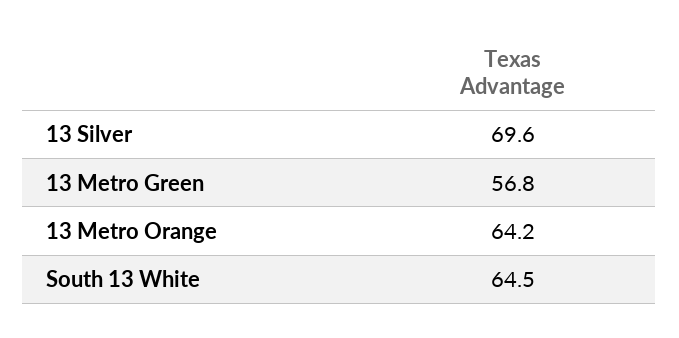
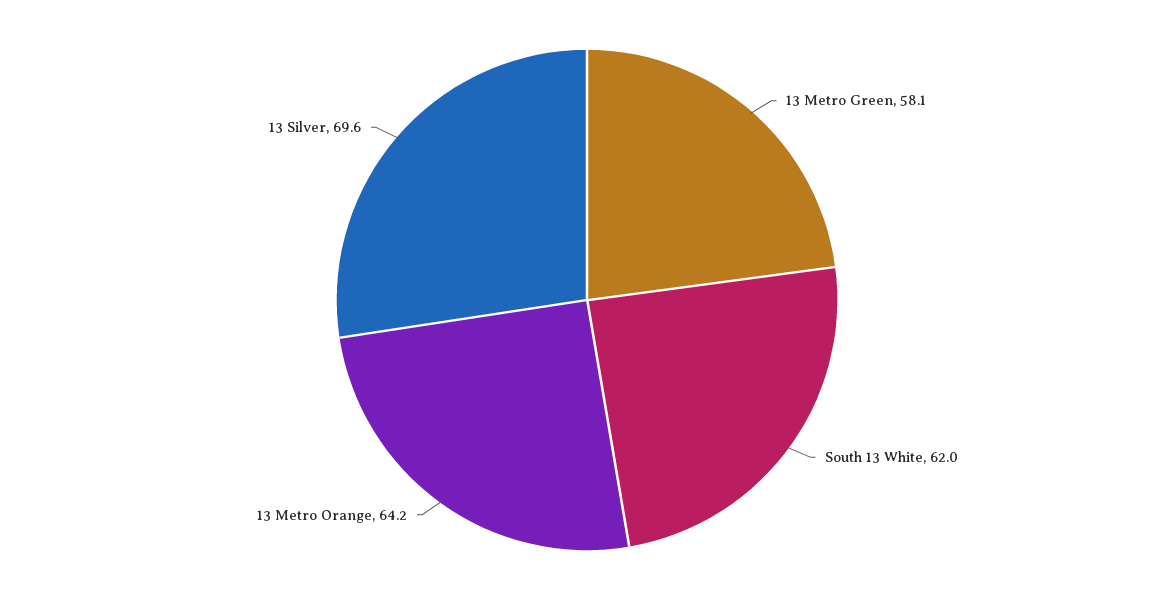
  {
    "13 Silver": 69.6,
-   "13 Metro Green": 56.8,
+   "13 Metro Green": 58.1,
    "13 Metro Orange": 64.2,
-   "South 13 White": 64.5
+   "South 13 White": 62
  }

